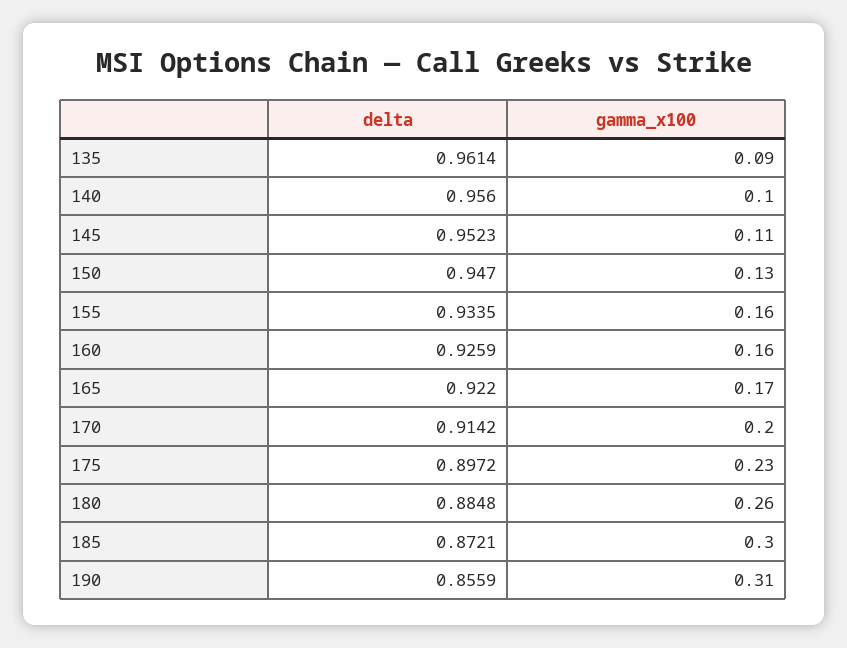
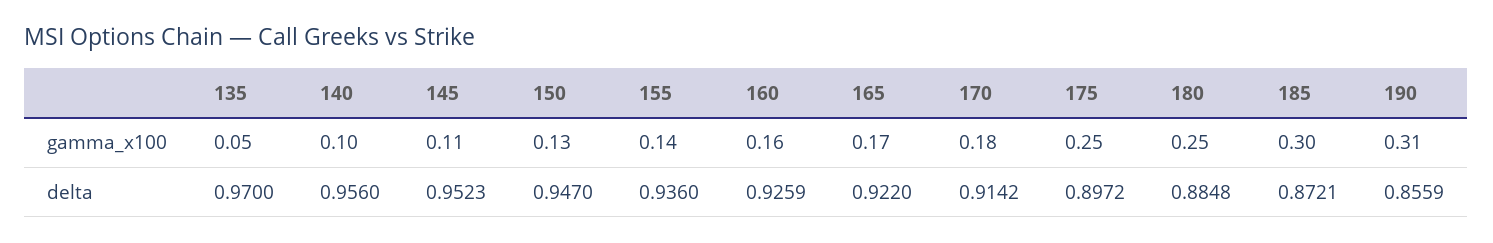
  {
    "delta": {
-     "135": 0.9614,
+     "135": 0.97,
      "140": 0.956,
      "145": 0.9523,
      "150": 0.947,
-     "155": 0.9335,
+     "155": 0.936,
      "160": 0.9259,
      "165": 0.922,
      "170": 0.9142,
      "175": 0.8972,
      "180": 0.8848,
      "185": 0.8721,
      "190": 0.8559
    },
    "gamma_x100": {
-     "135": 0.09,
+     "135": 0.05,
      "140": 0.1,
      "145": 0.11,
      "150": 0.13,
-     "155": 0.16,
+     "155": 0.14,
      "160": 0.16,
      "165": 0.17,
-     "170": 0.2,
+     "170": 0.18,
-     "175": 0.23,
+     "175": 0.25,
-     "180": 0.26,
+     "180": 0.25,
      "185": 0.3,
      "190": 0.31
    }
  }

